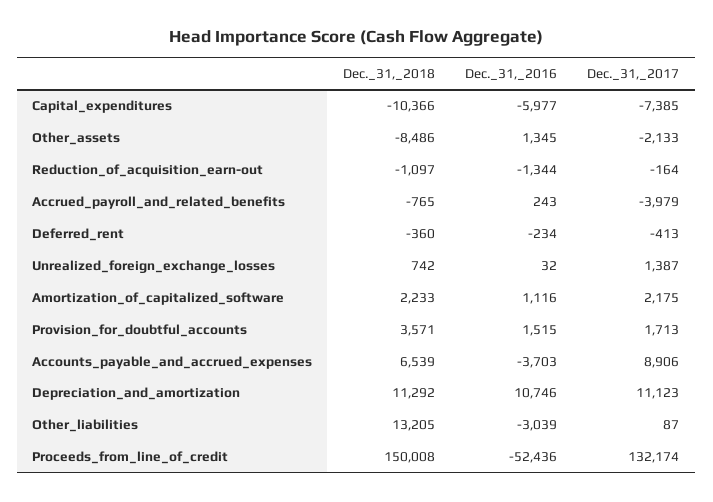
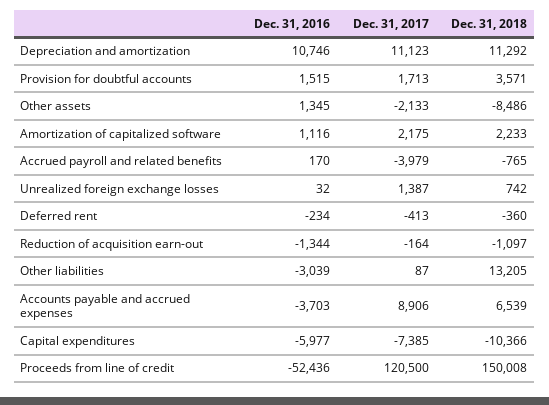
  {
    "Dec._31,_2018": {
      "Capital_expenditures": -10366,
      "Other_assets": -8486,
      "Reduction_of_acquisition_earn-out": -1097,
      "Accrued_payroll_and_related_benefits": -765,
      "Deferred_rent": -360,
      "Unrealized_foreign_exchange_losses": 742,
      "Amortization_of_capitalized_software": 2233,
      "Provision_for_doubtful_accounts": 3571,
      "Accounts_payable_and_accrued_expenses": 6539,
      "Depreciation_and_amortization": 11292,
      "Other_liabilities": 13205,
      "Proceeds_from_line_of_credit": 150008
    },
    "Dec._31,_2016": {
      "Capital_expenditures": -5977,
      "Other_assets": 1345,
      "Reduction_of_acquisition_earn-out": -1344,
-     "Accrued_payroll_and_related_benefits": 243,
+     "Accrued_payroll_and_related_benefits": 170,
      "Deferred_rent": -234,
      "Unrealized_foreign_exchange_losses": 32,
      "Amortization_of_capitalized_software": 1116,
      "Provision_for_doubtful_accounts": 1515,
      "Accounts_payable_and_accrued_expenses": -3703,
      "Depreciation_and_amortization": 10746,
      "Other_liabilities": -3039,
      "Proceeds_from_line_of_credit": -52436
    },
    "Dec._31,_2017": {
      "Capital_expenditures": -7385,
      "Other_assets": -2133,
      "Reduction_of_acquisition_earn-out": -164,
      "Accrued_payroll_and_related_benefits": -3979,
      "Deferred_rent": -413,
      "Unrealized_foreign_exchange_losses": 1387,
      "Amortization_of_capitalized_software": 2175,
      "Provision_for_doubtful_accounts": 1713,
      "Accounts_payable_and_accrued_expenses": 8906,
      "Depreciation_and_amortization": 11123,
      "Other_liabilities": 87,
-     "Proceeds_from_line_of_credit": 132174
+     "Proceeds_from_line_of_credit": 120500
    }
  }

